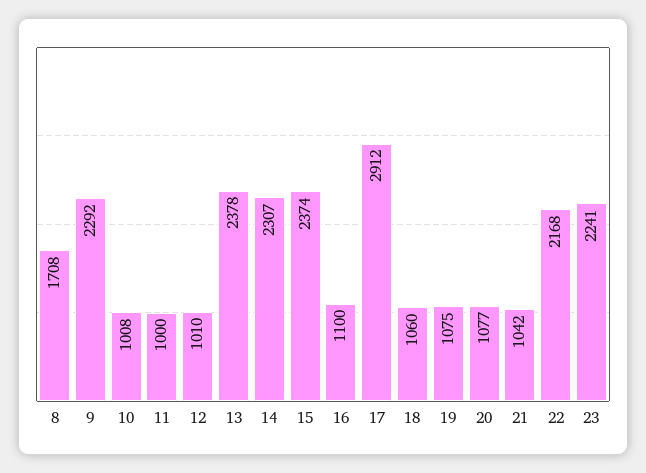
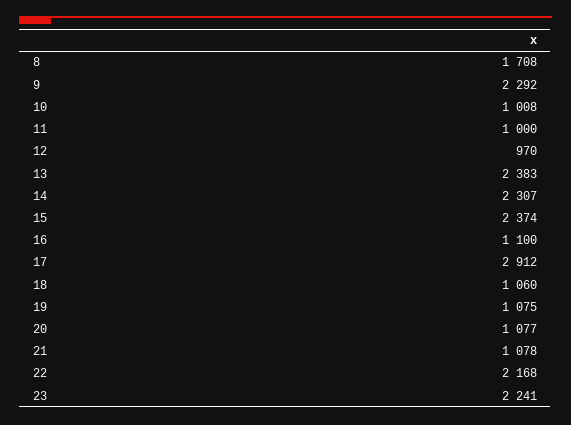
  {
    "8": 1708,
    "9": 2292,
    "10": 1008,
    "11": 1000,
-   "12": 1010,
+   "12": 970,
-   "13": 2378,
+   "13": 2383,
    "14": 2307,
    "15": 2374,
    "16": 1100,
    "17": 2912,
    "18": 1060,
    "19": 1075,
    "20": 1077,
-   "21": 1042,
+   "21": 1078,
    "22": 2168,
    "23": 2241
  }

